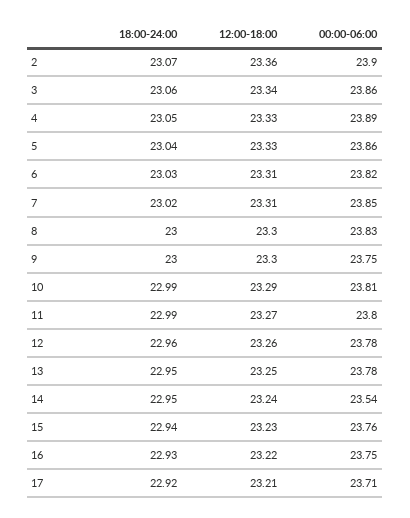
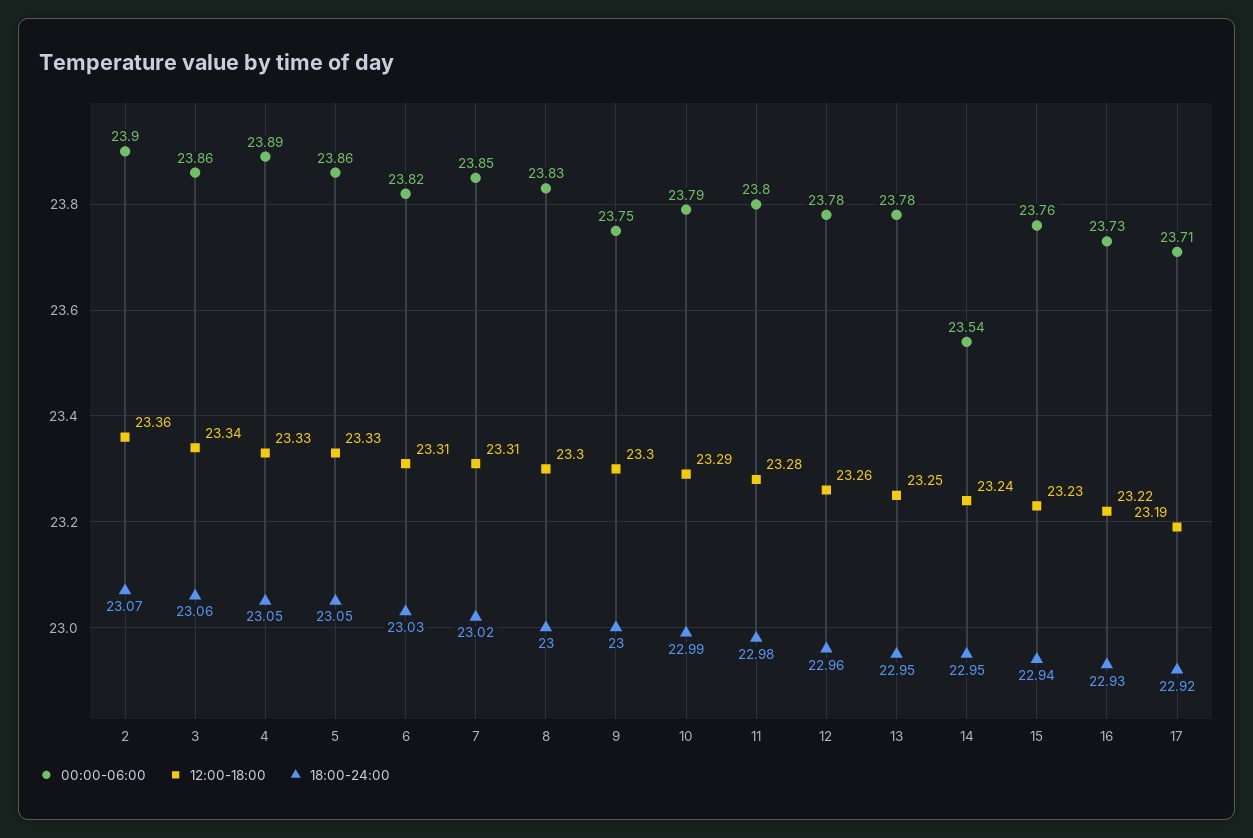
  {
    "18:00-24:00": {
      "2": 23.07,
      "3": 23.06,
      "4": 23.05,
-     "5": 23.04,
+     "5": 23.05,
      "6": 23.03,
      "7": 23.02,
      "8": 23,
      "9": 23,
      "10": 22.99,
-     "11": 22.99,
+     "11": 22.98,
      "12": 22.96,
      "13": 22.95,
      "14": 22.95,
      "15": 22.94,
      "16": 22.93,
      "17": 22.92
    },
    "12:00-18:00": {
      "2": 23.36,
      "3": 23.34,
      "4": 23.33,
      "5": 23.33,
      "6": 23.31,
      "7": 23.31,
      "8": 23.3,
      "9": 23.3,
      "10": 23.29,
-     "11": 23.27,
+     "11": 23.28,
      "12": 23.26,
      "13": 23.25,
      "14": 23.24,
      "15": 23.23,
      "16": 23.22,
-     "17": 23.21
+     "17": 23.19
    },
    "00:00-06:00": {
      "2": 23.9,
      "3": 23.86,
      "4": 23.89,
      "5": 23.86,
      "6": 23.82,
      "7": 23.85,
      "8": 23.83,
      "9": 23.75,
-     "10": 23.81,
+     "10": 23.79,
      "11": 23.8,
      "12": 23.78,
      "13": 23.78,
      "14": 23.54,
      "15": 23.76,
-     "16": 23.75,
+     "16": 23.73,
      "17": 23.71
    }
  }

